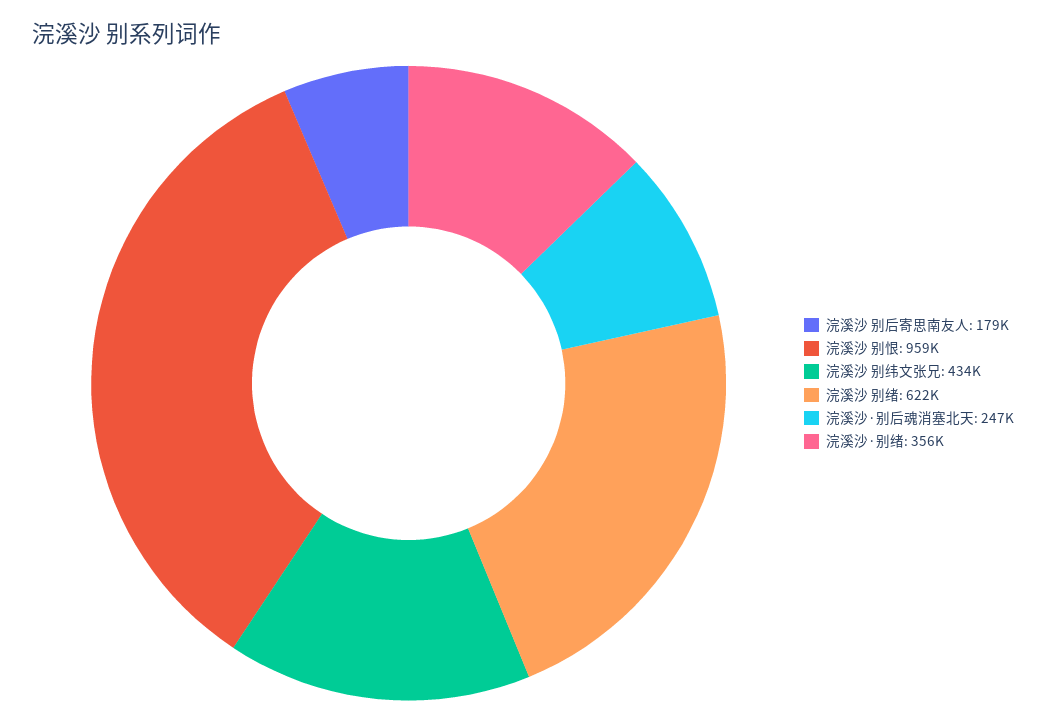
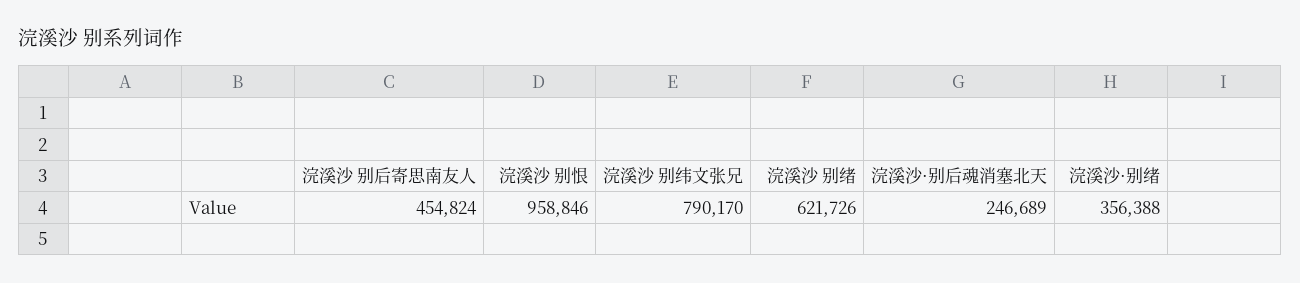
  {
-   "浣溪沙 别后寄思南友人": 179000,
+   "浣溪沙 别后寄思南友人": 454824,
    "浣溪沙 别恨": 958846,
-   "浣溪沙 别纬文张兄": 434000,
+   "浣溪沙 别纬文张兄": 790170,
    "浣溪沙 别绪": 621726,
    "浣溪沙·别后魂消塞北天": 246689,
    "浣溪沙·别绪": 356388
  }

